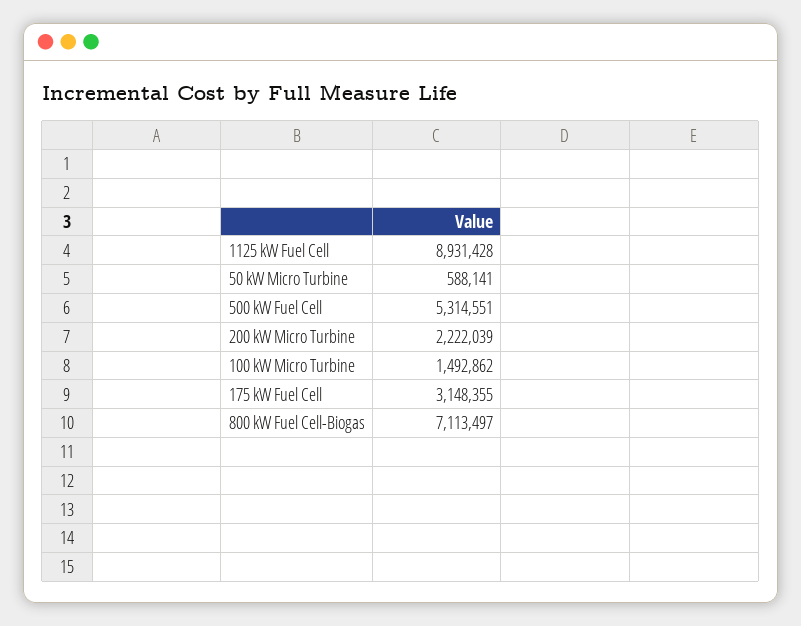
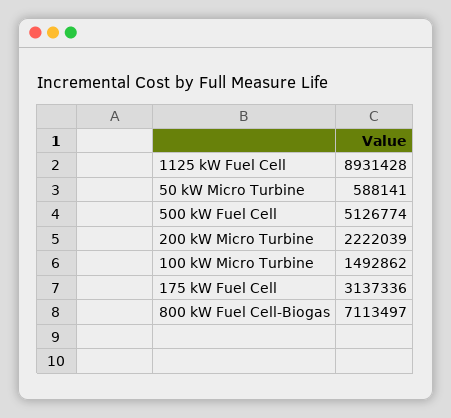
  {
    "1125 kW Fuel Cell": 8931428,
    "50 kW Micro Turbine": 588141,
-   "500 kW Fuel Cell": 5314551,
+   "500 kW Fuel Cell": 5126774,
    "200 kW Micro Turbine": 2222039,
    "100 kW Micro Turbine": 1492862,
-   "175 kW Fuel Cell": 3148355,
+   "175 kW Fuel Cell": 3137336,
    "800 kW Fuel Cell-Biogas": 7113497
  }

